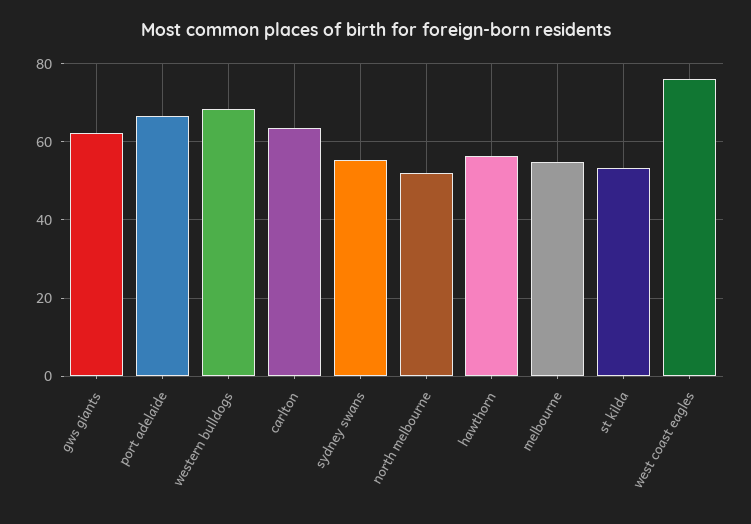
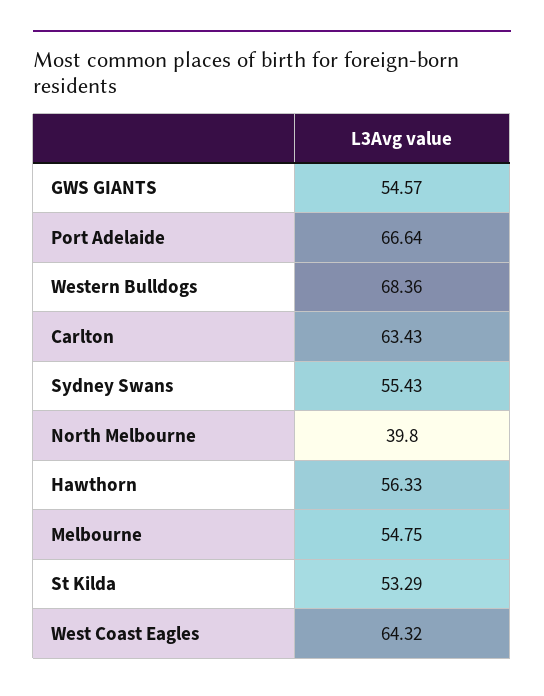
  {
-   "gws giants": 62,
+   "gws giants": 54.57,
    "port adelaide": 66.64,
    "western bulldogs": 68.36,
    "carlton": 63.43,
    "sydney swans": 55.43,
-   "north melbourne": 52,
+   "north melbourne": 39.8,
    "hawthorn": 56.33,
    "melbourne": 54.75,
    "st kilda": 53.29,
-   "west coast eagles": 76
+   "west coast eagles": 64.32
  }

